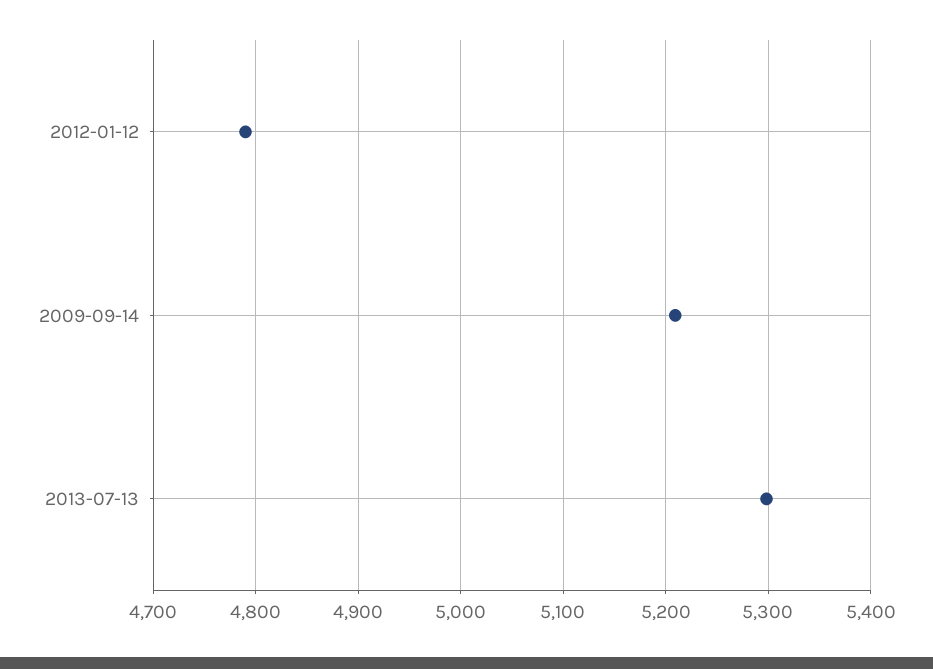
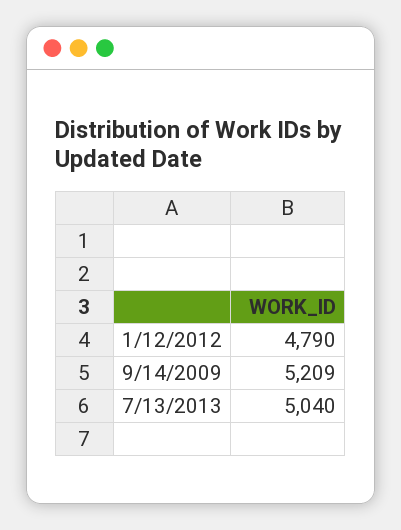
  {
    "2012-01-12": 4790,
    "2009-09-14": 5209,
-   "2013-07-13": 5300
+   "2013-07-13": 5040
  }

